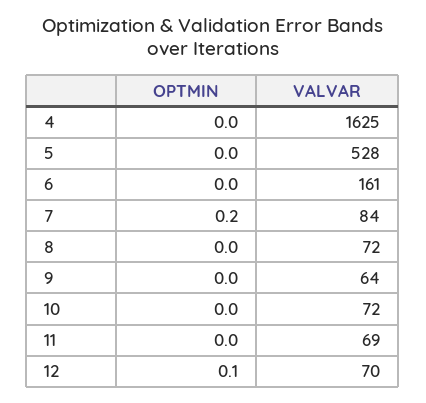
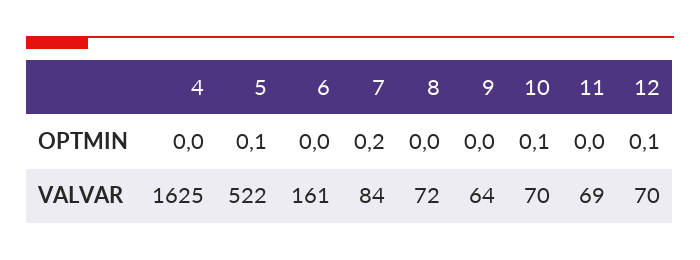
  {
    "OPTMIN": {
      "4": 0,
-     "5": 0,
+     "5": 0.1,
      "6": 0,
      "7": 0.2,
      "8": 0,
      "9": 0,
-     "10": 0,
+     "10": 0.1,
      "11": 0,
      "12": 0.1
    },
    "VALVAR": {
      "4": 1625,
-     "5": 528,
+     "5": 522,
      "6": 161,
      "7": 84,
      "8": 72,
      "9": 64,
-     "10": 72,
+     "10": 70,
      "11": 69,
      "12": 70
    }
  }

